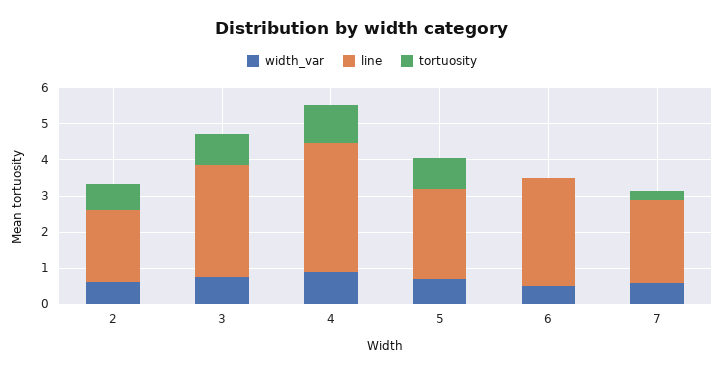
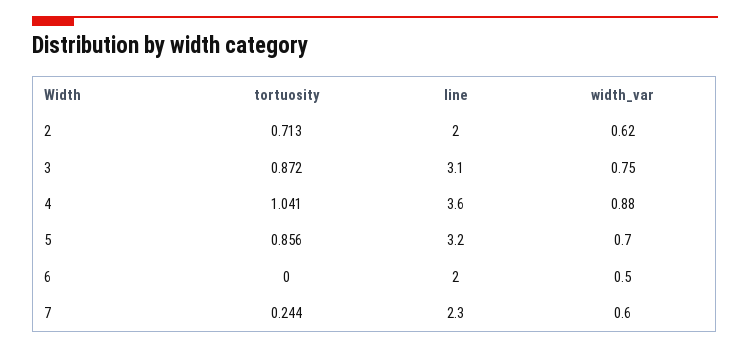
  {
    "width_var": {
      "2": 0.62,
      "3": 0.75,
      "4": 0.88,
      "5": 0.7,
      "6": 0.5,
      "7": 0.6
    },
    "line": {
      "2": 2,
      "3": 3.1,
      "4": 3.6,
-     "5": 2.5,
+     "5": 3.2,
-     "6": 3,
+     "6": 2,
      "7": 2.3
    },
    "tortuosity": {
      "2": 0.713,
      "3": 0.872,
      "4": 1.041,
      "5": 0.856,
      "6": 0,
      "7": 0.244
    }
  }

